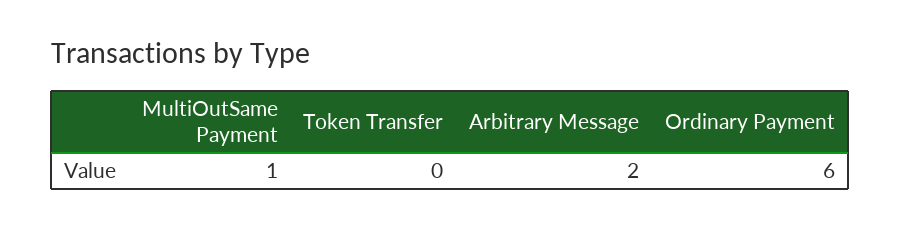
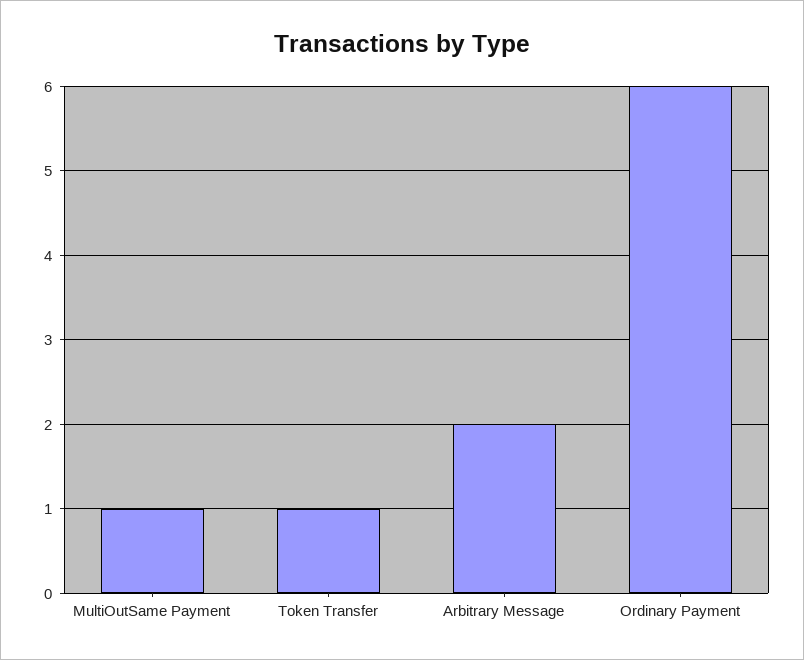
  {
    "MultiOutSame Payment": 1,
-   "Token Transfer": 0,
+   "Token Transfer": 1,
    "Arbitrary Message": 2,
    "Ordinary Payment": 6
  }

